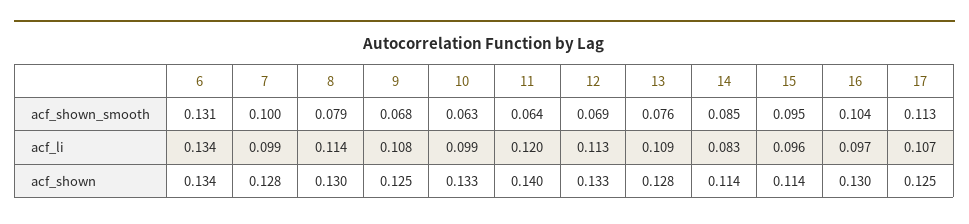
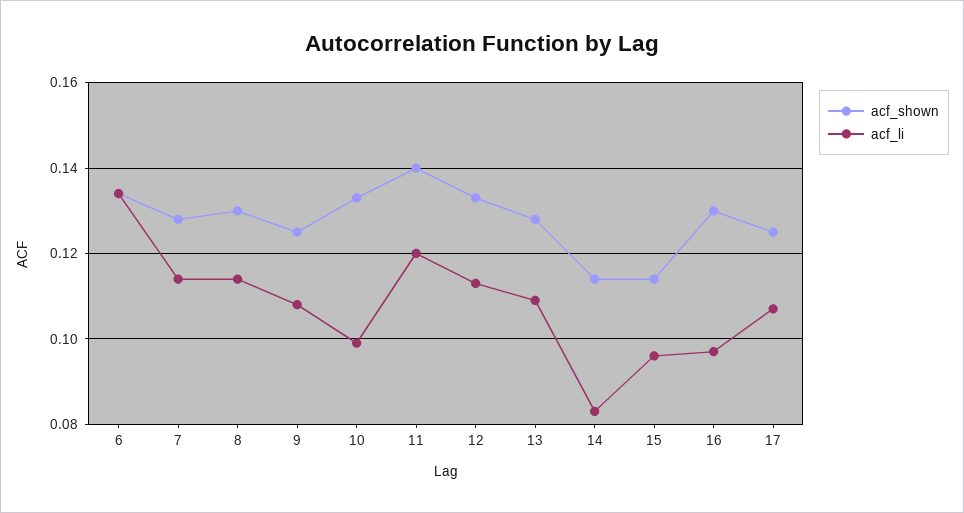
  {
-   "acf_shown_smooth": {
-     "6": 0.131,
-     "7": 0.1,
-     "8": 0.079,
-     "9": 0.068,
-     "10": 0.063,
-     "11": 0.064,
-     "12": 0.069,
-     "13": 0.076,
-     "14": 0.085,
-     "15": 0.095,
-     "16": 0.104,
-     "17": 0.113
-   },
    "acf_li": {
      "6": 0.134,
-     "7": 0.099,
+     "7": 0.115,
      "8": 0.114,
      "9": 0.108,
      "10": 0.099,
      "11": 0.12,
      "12": 0.113,
      "13": 0.109,
      "14": 0.083,
      "15": 0.096,
      "16": 0.097,
      "17": 0.107
    },
    "acf_shown": {
      "6": 0.134,
      "7": 0.128,
      "8": 0.13,
      "9": 0.125,
      "10": 0.133,
      "11": 0.14,
      "12": 0.133,
      "13": 0.128,
      "14": 0.114,
      "15": 0.114,
      "16": 0.13,
      "17": 0.125
    }
  }

